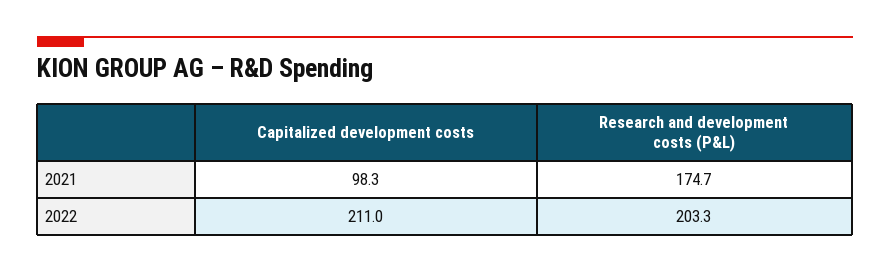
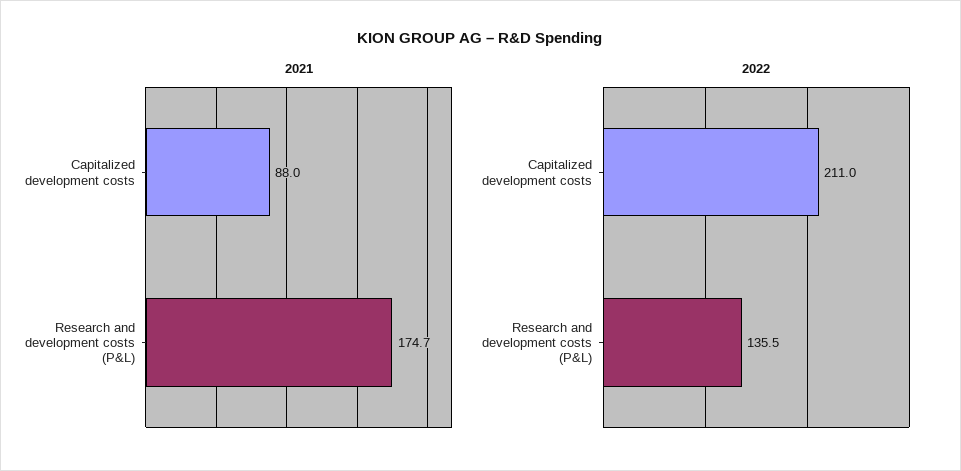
  {
    "2021": {
-     "Capitalized development costs": 98.3,
+     "Capitalized development costs": 88,
      "Research and development costs (P&L)": 174.7
    },
    "2022": {
      "Capitalized development costs": 211,
-     "Research and development costs (P&L)": 203.3
+     "Research and development costs (P&L)": 135.5
    }
  }

